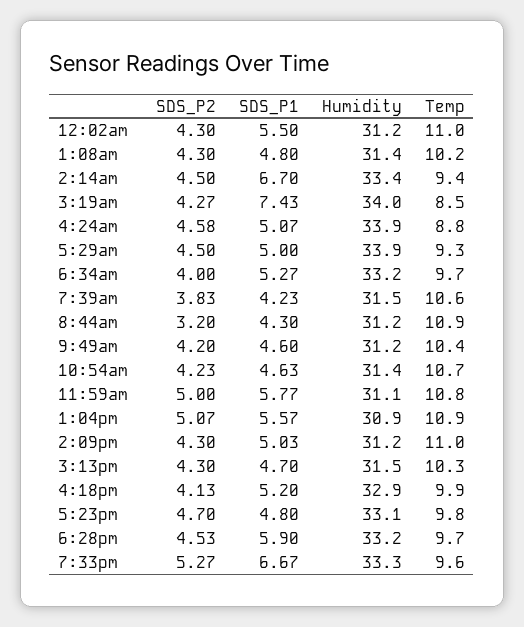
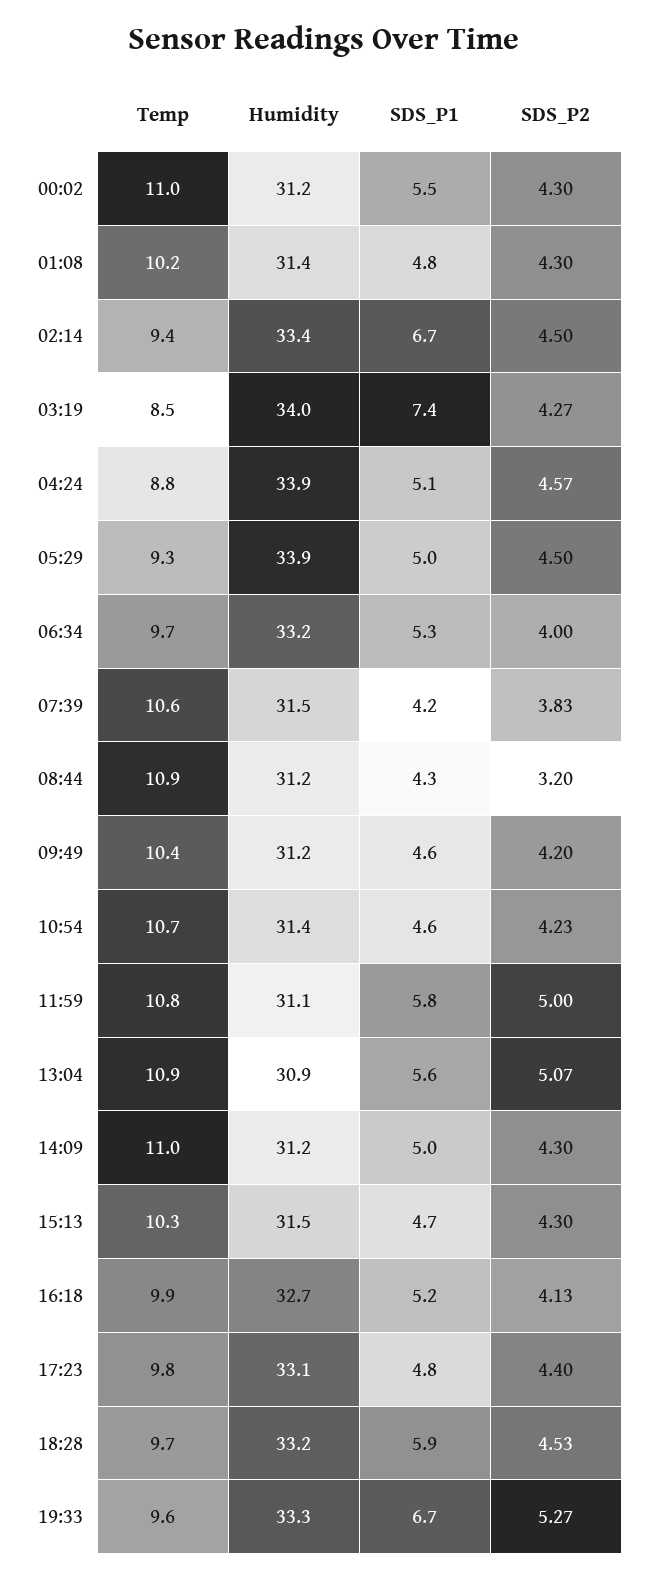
  {
    "SDS_P2": {
      "12:02am": 4.3,
      "1:08am": 4.3,
      "2:14am": 4.5,
      "3:19am": 4.27,
-     "4:24am": 4.58,
+     "4:24am": 4.57,
      "5:29am": 4.5,
      "6:34am": 4,
      "7:39am": 3.83,
      "8:44am": 3.2,
      "9:49am": 4.2,
      "10:54am": 4.23,
      "11:59am": 5,
      "1:04pm": 5.07,
      "2:09pm": 4.3,
      "3:13pm": 4.3,
      "4:18pm": 4.13,
-     "5:23pm": 4.7,
+     "5:23pm": 4.4,
      "6:28pm": 4.53,
      "7:33pm": 5.27
    },
    "SDS_P1": {
      "12:02am": 5.5,
      "1:08am": 4.8,
      "2:14am": 6.7,
      "3:19am": 7.43,
      "4:24am": 5.07,
      "5:29am": 5,
      "6:34am": 5.27,
      "7:39am": 4.23,
      "8:44am": 4.3,
      "9:49am": 4.6,
      "10:54am": 4.63,
      "11:59am": 5.77,
      "1:04pm": 5.57,
      "2:09pm": 5.03,
      "3:13pm": 4.7,
      "4:18pm": 5.2,
      "5:23pm": 4.8,
      "6:28pm": 5.9,
      "7:33pm": 6.67
    },
    "Humidity": {
      "12:02am": 31.2,
      "1:08am": 31.4,
      "2:14am": 33.4,
      "3:19am": 34,
      "4:24am": 33.9,
      "5:29am": 33.9,
      "6:34am": 33.2,
      "7:39am": 31.5,
      "8:44am": 31.2,
      "9:49am": 31.2,
      "10:54am": 31.4,
      "11:59am": 31.1,
      "1:04pm": 30.9,
      "2:09pm": 31.2,
      "3:13pm": 31.5,
-     "4:18pm": 32.9,
+     "4:18pm": 32.7,
      "5:23pm": 33.1,
      "6:28pm": 33.2,
      "7:33pm": 33.3
    },
    "Temp": {
      "12:02am": 11,
      "1:08am": 10.2,
      "2:14am": 9.4,
      "3:19am": 8.5,
      "4:24am": 8.8,
      "5:29am": 9.3,
      "6:34am": 9.7,
      "7:39am": 10.6,
      "8:44am": 10.9,
      "9:49am": 10.4,
      "10:54am": 10.7,
      "11:59am": 10.8,
      "1:04pm": 10.9,
      "2:09pm": 11,
      "3:13pm": 10.3,
      "4:18pm": 9.9,
      "5:23pm": 9.8,
      "6:28pm": 9.7,
      "7:33pm": 9.6
    }
  }

